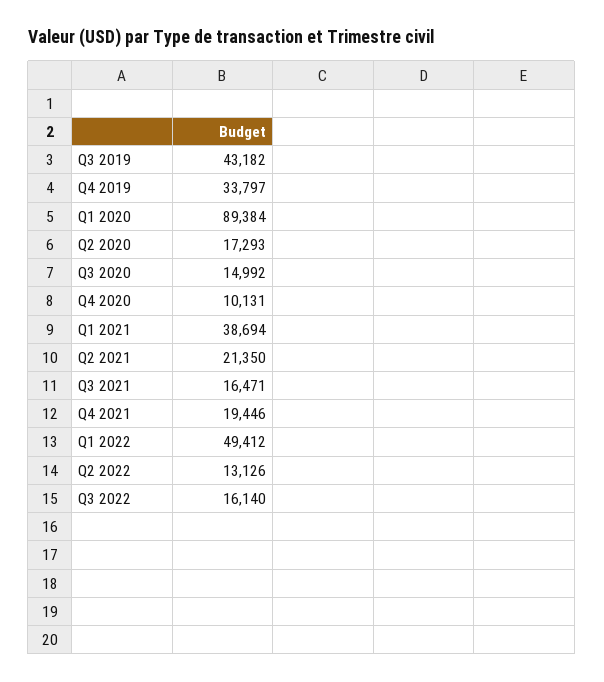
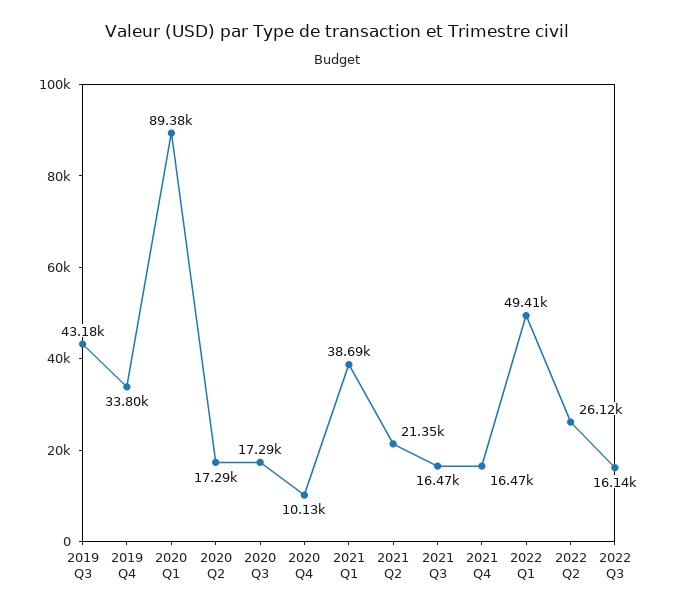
  {
    "Q3 2019": 43182,
    "Q4 2019": 33797,
    "Q1 2020": 89384,
    "Q2 2020": 17293,
-   "Q3 2020": 14992,
+   "Q3 2020": 17290,
    "Q4 2020": 10131,
    "Q1 2021": 38694,
    "Q2 2021": 21350,
    "Q3 2021": 16471,
-   "Q4 2021": 19446,
+   "Q4 2021": 16470,
    "Q1 2022": 49412,
-   "Q2 2022": 13126,
+   "Q2 2022": 26120,
    "Q3 2022": 16140
  }

